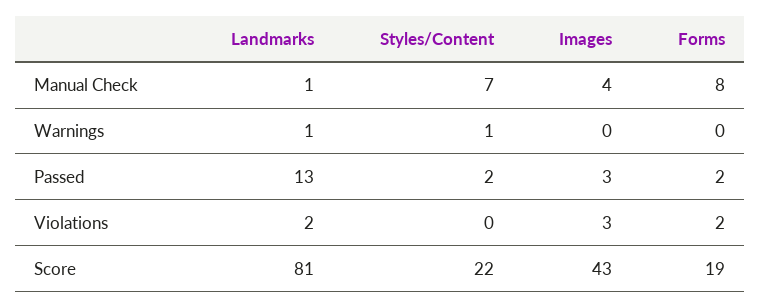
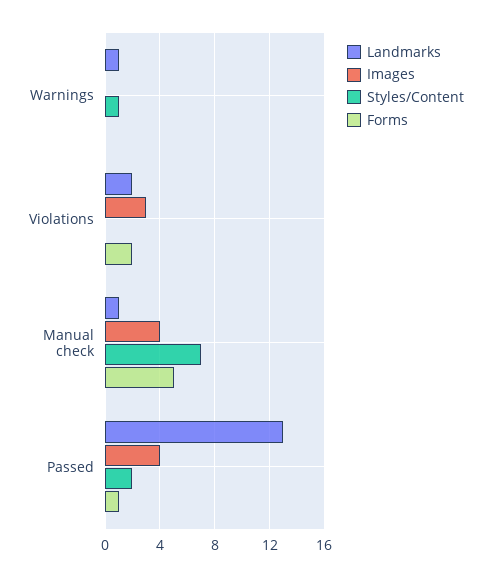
  {
    "Landmarks": {
      "Manual Check": 1,
      "Warnings": 1,
      "Passed": 13,
-     "Violations": 2,
+     "Violations": 2
-     "Score": 81
    },
    "Styles/Content": {
      "Manual Check": 7,
      "Warnings": 1,
      "Passed": 2,
-     "Violations": 0,
+     "Violations": 0
-     "Score": 22
    },
    "Images": {
      "Manual Check": 4,
      "Warnings": 0,
-     "Passed": 3,
+     "Passed": 4,
-     "Violations": 3,
+     "Violations": 3
-     "Score": 43
    },
    "Forms": {
-     "Manual Check": 8,
+     "Manual Check": 5,
      "Warnings": 0,
-     "Passed": 2,
+     "Passed": 1,
-     "Violations": 2,
+     "Violations": 2
-     "Score": 19
    }
  }

